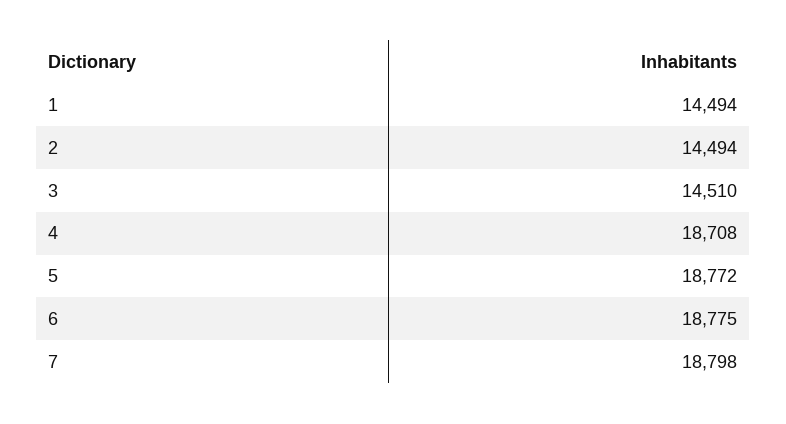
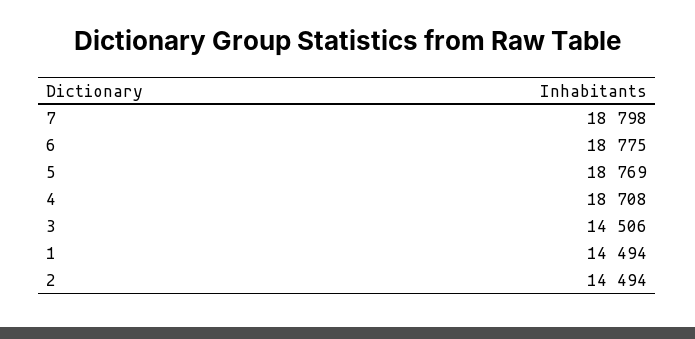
  {
    "1": 14494,
    "2": 14494,
-   "3": 14510,
+   "3": 14506,
    "4": 18708,
-   "5": 18772,
+   "5": 18769,
    "6": 18775,
    "7": 18798
  }

